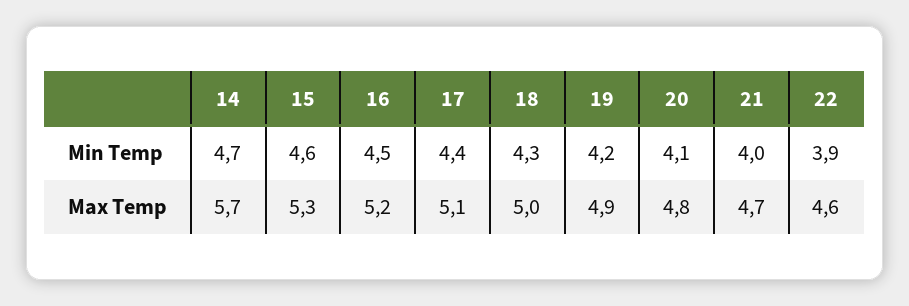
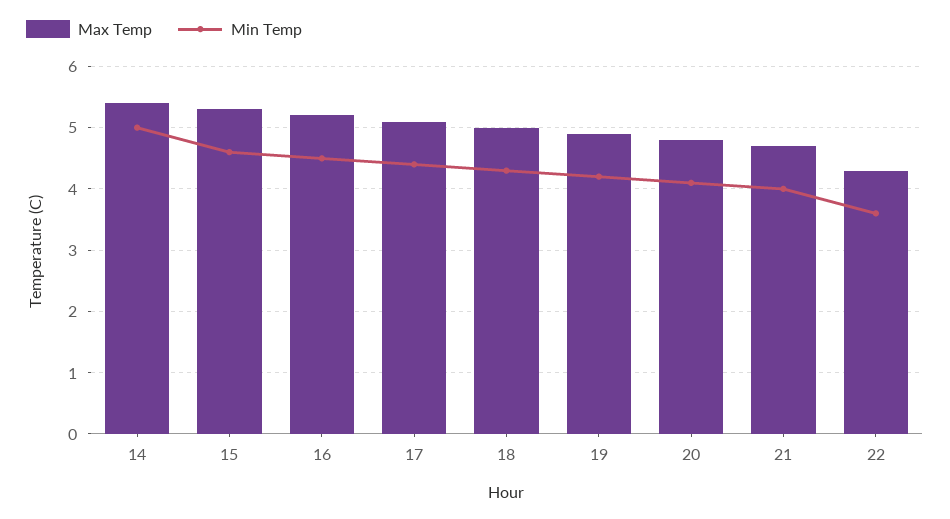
  {
    "Min Temp": {
-     "14": 4.7,
+     "14": 5,
      "15": 4.6,
      "16": 4.5,
      "17": 4.4,
      "18": 4.3,
      "19": 4.2,
      "20": 4.1,
      "21": 4,
-     "22": 3.9
+     "22": 3.6
    },
    "Max Temp": {
-     "14": 5.7,
+     "14": 5.4,
      "15": 5.3,
      "16": 5.2,
      "17": 5.1,
      "18": 5,
      "19": 4.9,
      "20": 4.8,
      "21": 4.7,
-     "22": 4.6
+     "22": 4.3
    }
  }

